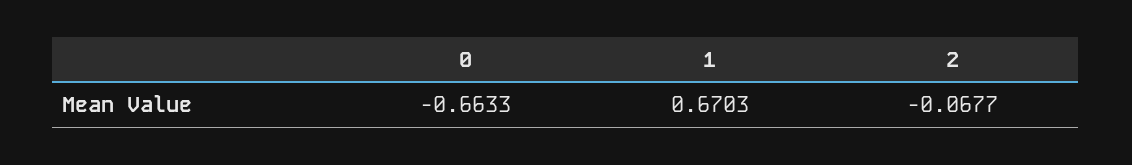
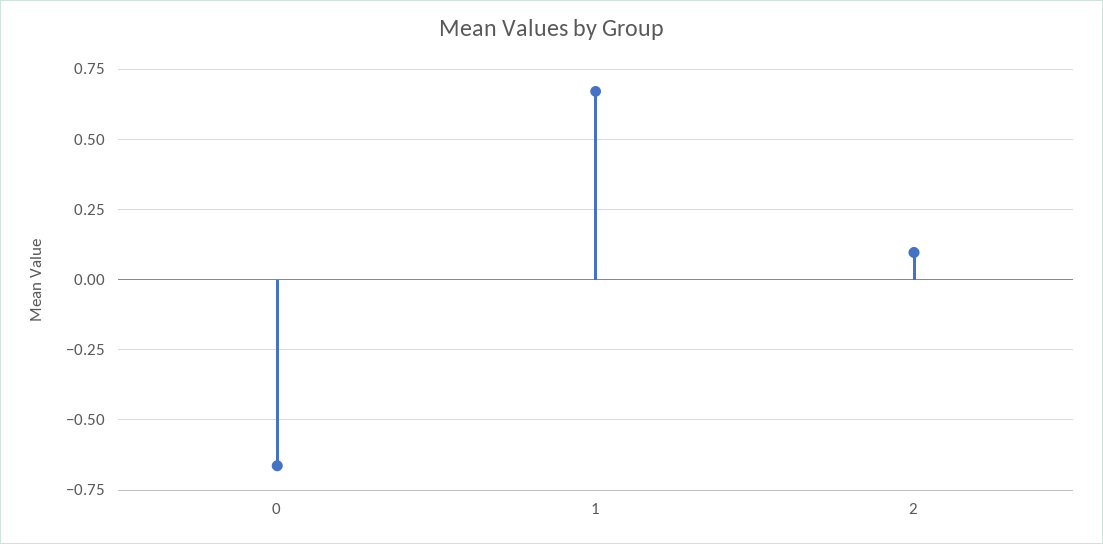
  {
    "0": -0.6633,
    "1": 0.6703,
-   "2": -0.0677
+   "2": 0.1
  }

